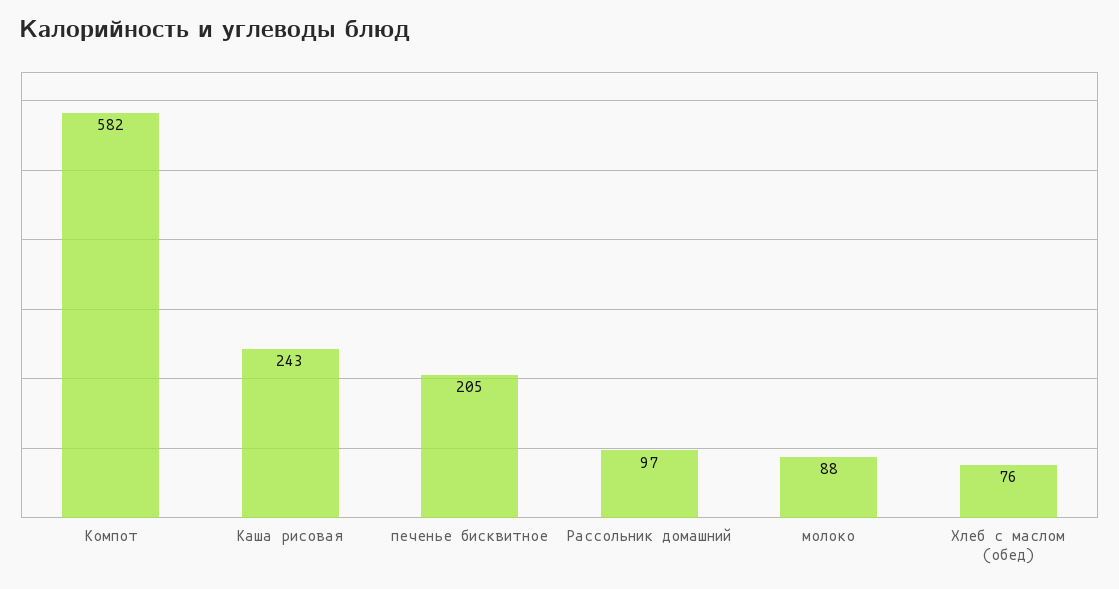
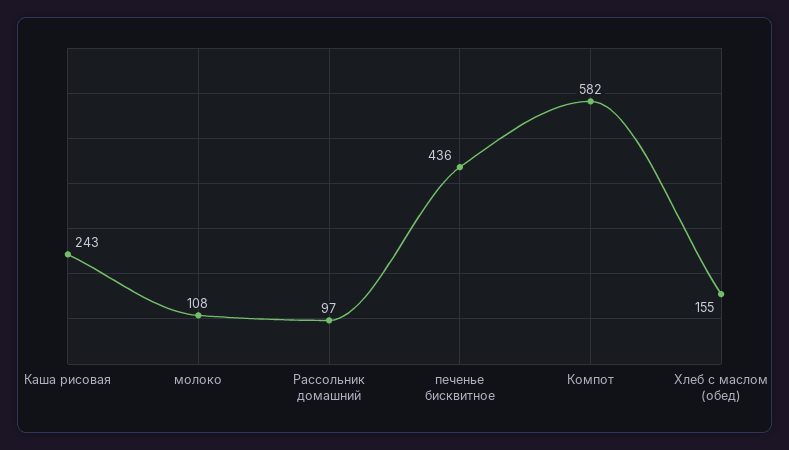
  {
    "Компот": 582,
    "Каша рисовая": 243,
-   "печенье бисквитное": 205,
+   "печенье бисквитное": 436,
    "Рассольник домашний": 97,
-   "молоко": 88,
+   "молоко": 108,
-   "Хлеб с маслом (обед)": 76
+   "Хлеб с маслом (обед)": 155
  }

